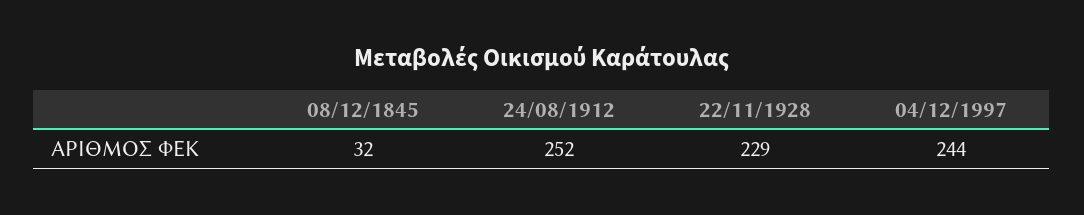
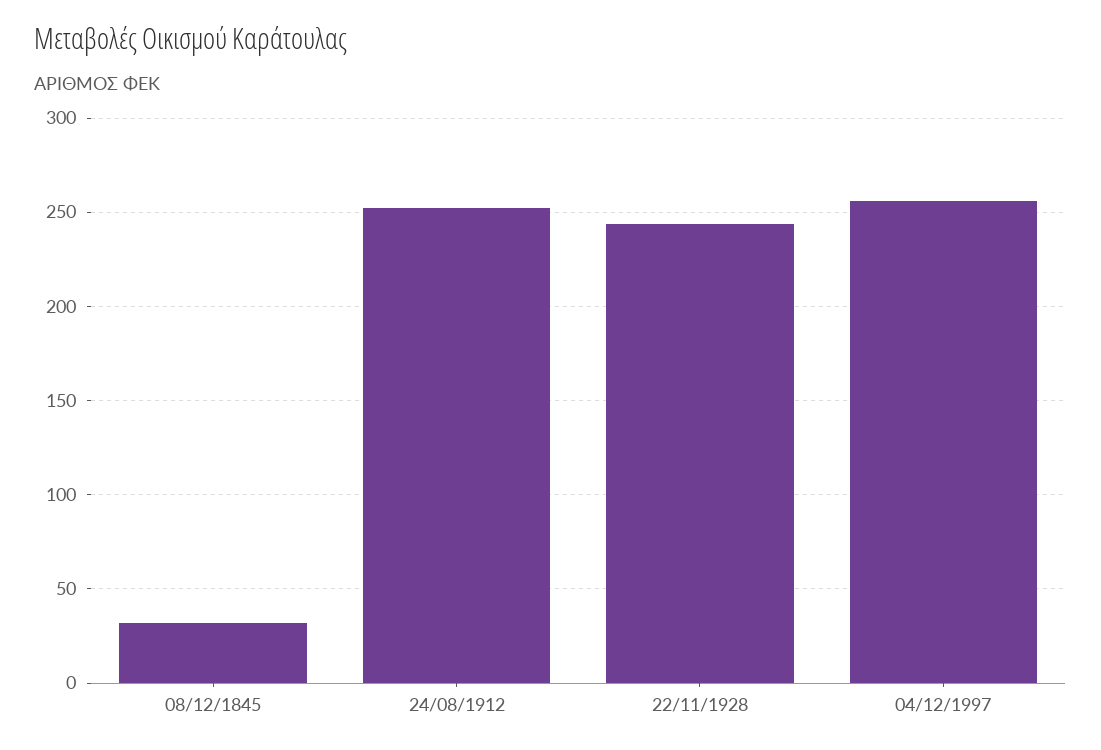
  {
    "08/12/1845": 32,
    "24/08/1912": 252,
-   "22/11/1928": 229,
+   "22/11/1928": 245,
-   "04/12/1997": 244
+   "04/12/1997": 255
  }

